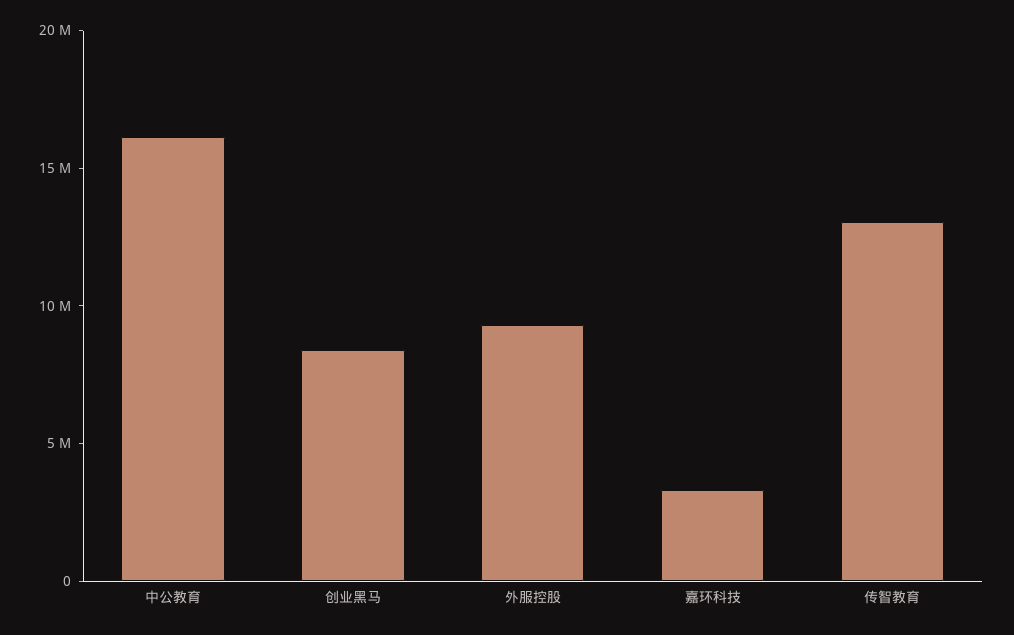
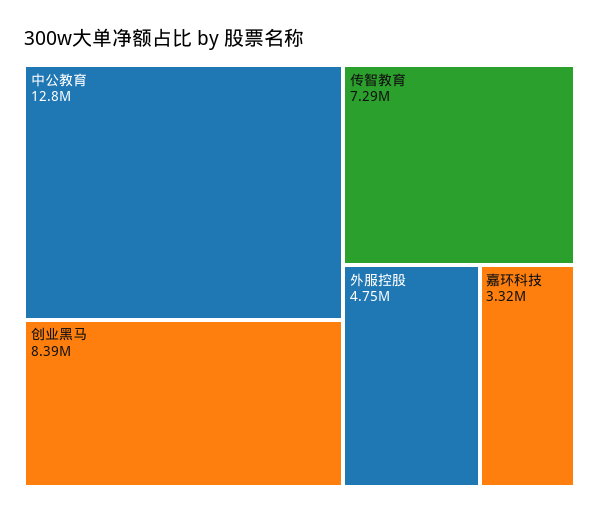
  {
-   "中公教育": 16000000,
+   "中公教育": 12800000,
    "创业黑马": 8390000,
-   "外服控股": 9000000,
+   "外服控股": 4750000,
    "嘉环科技": 3320000,
-   "传智教育": 13000000
+   "传智教育": 7290000
  }

